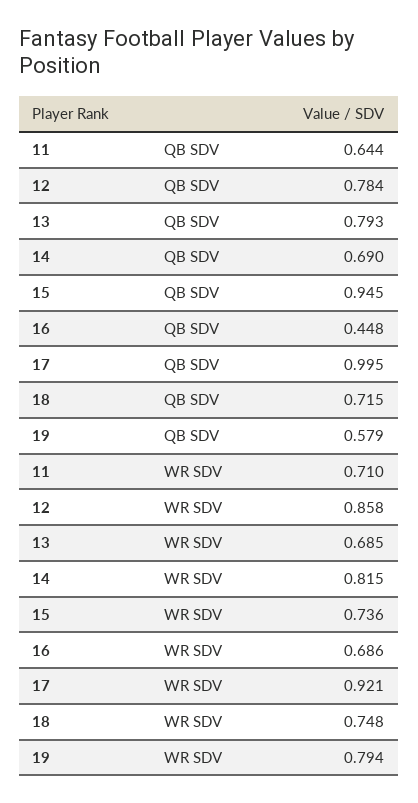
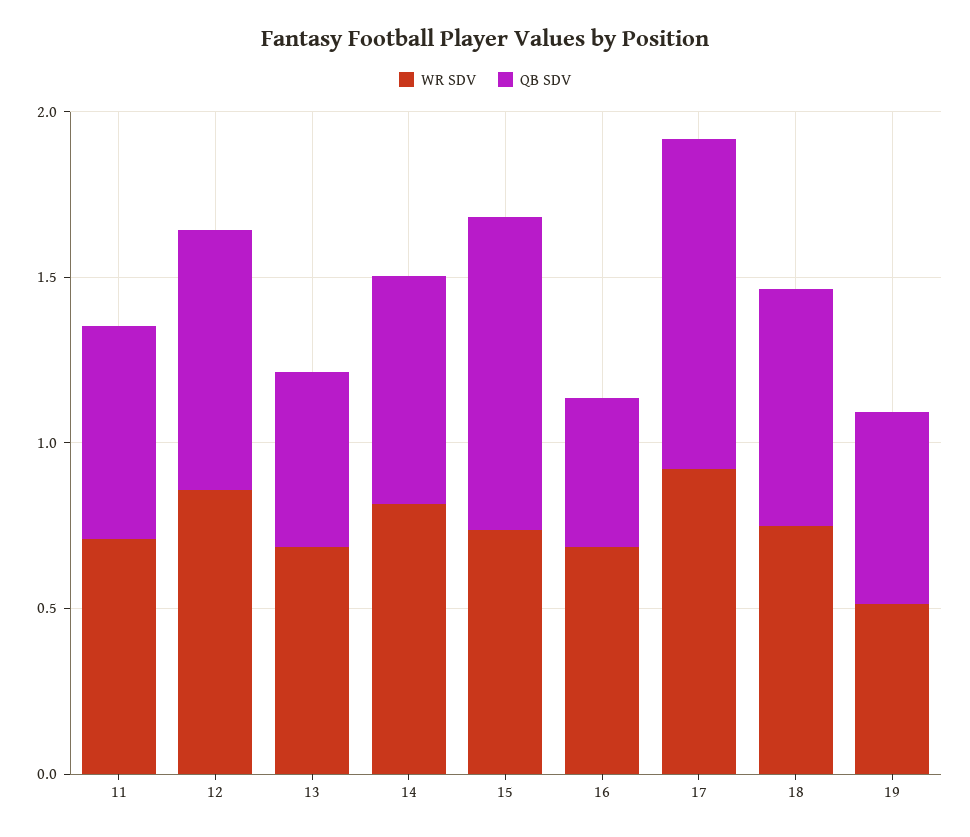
  {
    "QB SDV": {
      "11": 0.644,
      "12": 0.784,
-     "13": 0.793,
+     "13": 0.5,
      "14": 0.69,
      "15": 0.945,
      "16": 0.448,
      "17": 0.995,
      "18": 0.715,
      "19": 0.579
    },
    "WR SDV": {
      "11": 0.71,
      "12": 0.858,
      "13": 0.685,
      "14": 0.815,
      "15": 0.736,
      "16": 0.686,
      "17": 0.921,
      "18": 0.748,
-     "19": 0.794
+     "19": 0.5
    }
  }

